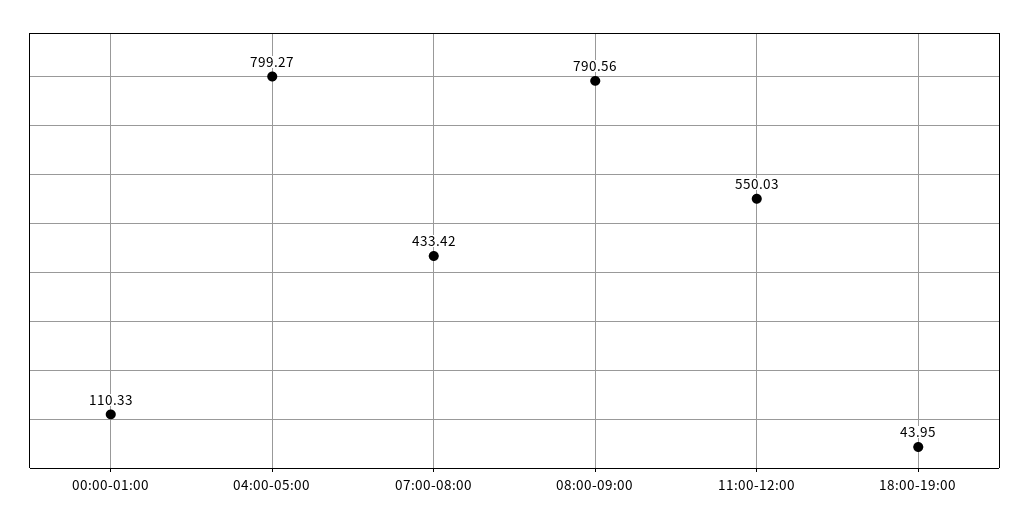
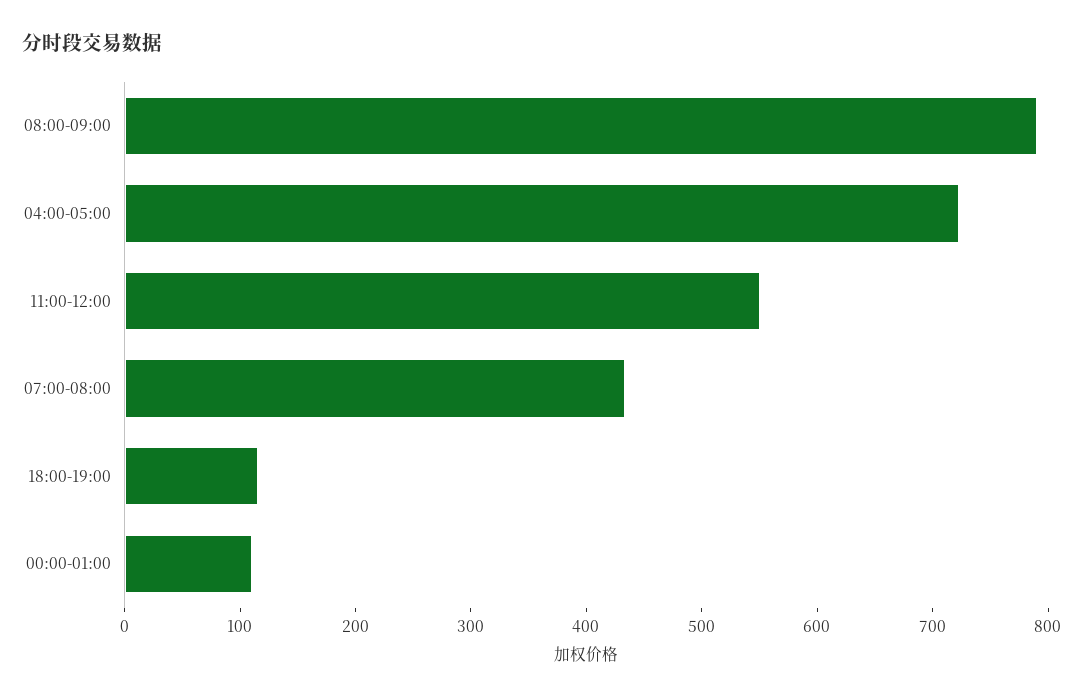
  {
    "00:00-01:00": 110.33,
-   "04:00-05:00": 799.27,
+   "04:00-05:00": 720,
    "07:00-08:00": 433.42,
    "08:00-09:00": 790.56,
    "11:00-12:00": 550.03,
-   "18:00-19:00": 43.95
+   "18:00-19:00": 120
  }

